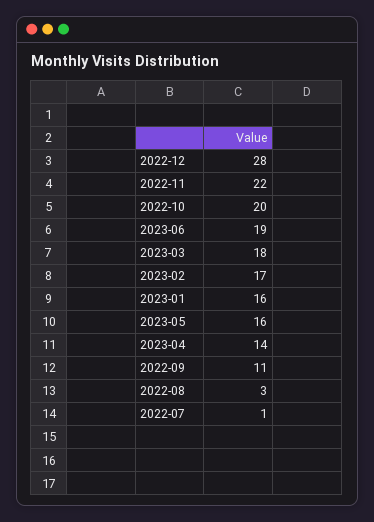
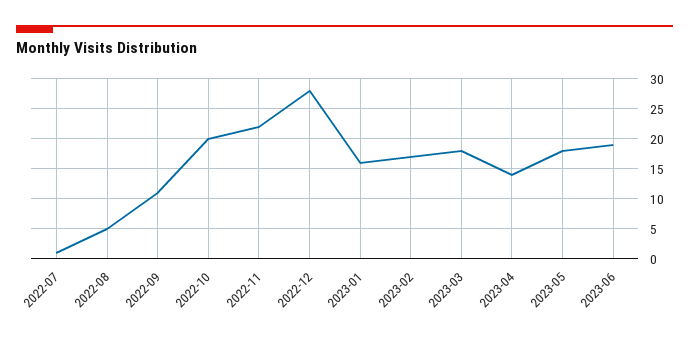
  {
    "2022-12": 28,
    "2022-11": 22,
    "2022-10": 20,
    "2023-06": 19,
    "2023-03": 18,
    "2023-02": 17,
    "2023-01": 16,
-   "2023-05": 16,
+   "2023-05": 18,
    "2023-04": 14,
    "2022-09": 11,
-   "2022-08": 3,
+   "2022-08": 5,
    "2022-07": 1
  }

